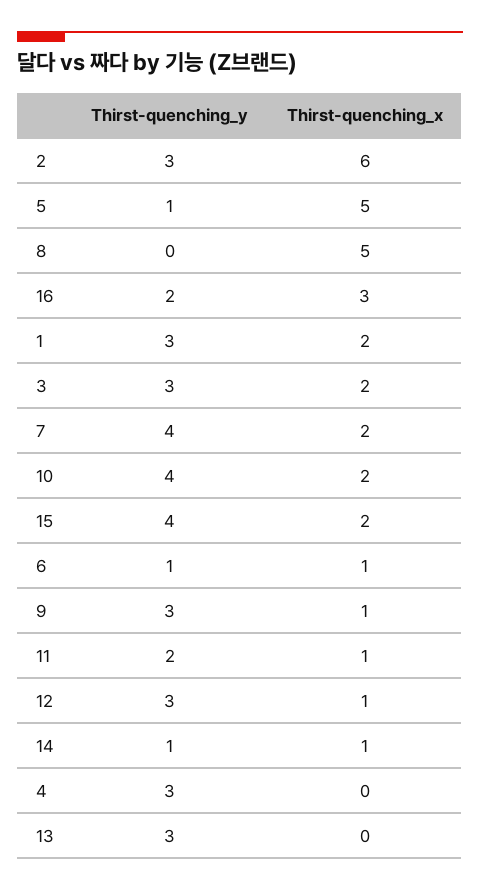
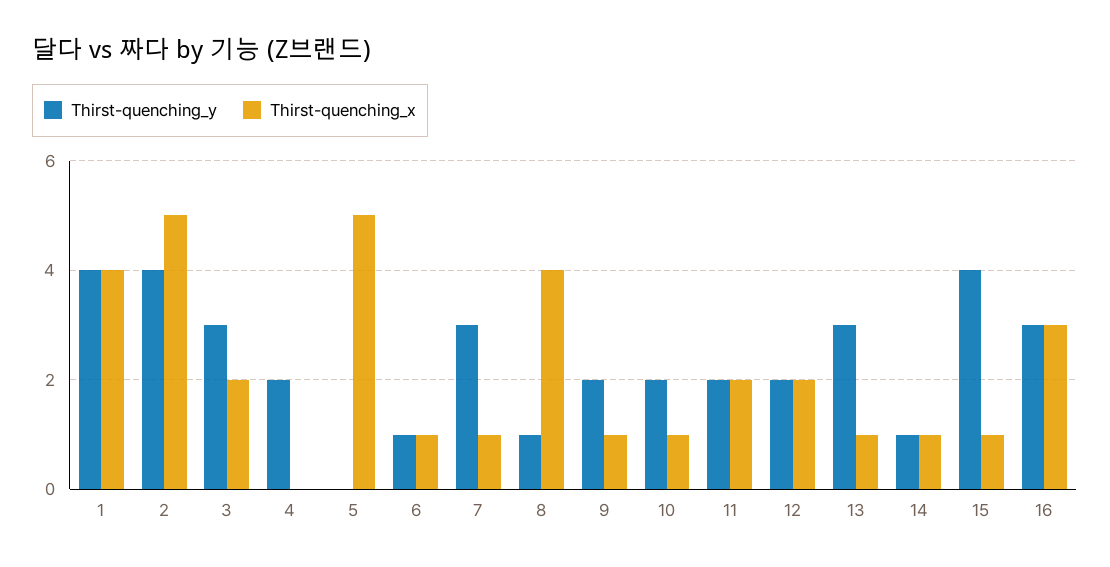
  {
    "Thirst-quenching_y": {
-     "2": 3,
+     "2": 4,
-     "5": 1,
+     "5": 0,
-     "8": 0,
+     "8": 1,
-     "16": 2,
+     "16": 3,
-     "1": 3,
+     "1": 4,
      "3": 3,
-     "7": 4,
+     "7": 3,
-     "10": 4,
+     "10": 2,
      "15": 4,
      "6": 1,
-     "9": 3,
+     "9": 2,
      "11": 2,
-     "12": 3,
+     "12": 2,
      "14": 1,
-     "4": 3,
+     "4": 2,
      "13": 3
    },
    "Thirst-quenching_x": {
-     "2": 6,
+     "2": 5,
      "5": 5,
-     "8": 5,
+     "8": 4,
      "16": 3,
-     "1": 2,
+     "1": 4,
      "3": 2,
-     "7": 2,
+     "7": 1,
-     "10": 2,
+     "10": 1,
-     "15": 2,
+     "15": 1,
      "6": 1,
      "9": 1,
-     "11": 1,
+     "11": 2,
-     "12": 1,
+     "12": 2,
      "14": 1,
      "4": 0,
-     "13": 0
+     "13": 1
    }
  }

